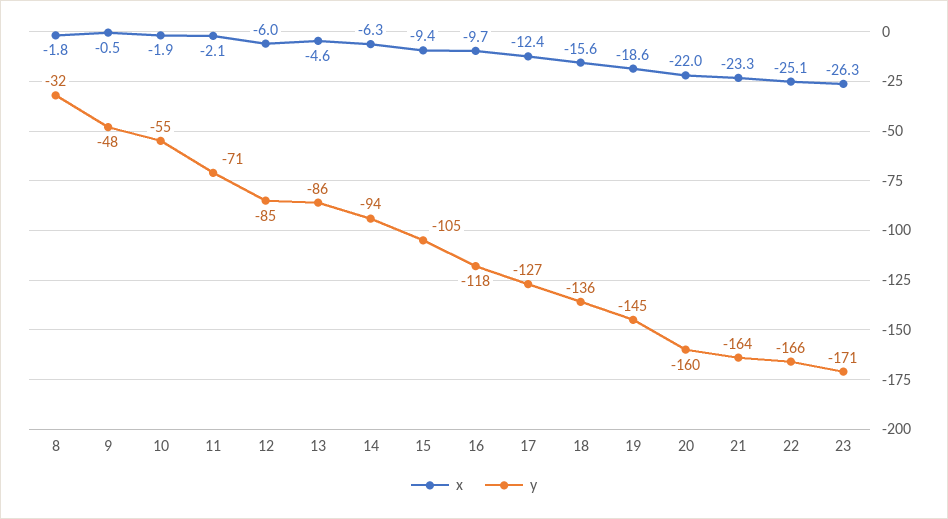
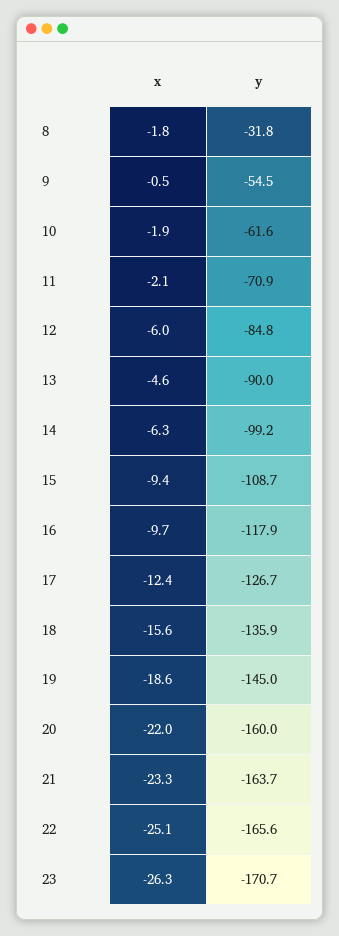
  {
    "x": {
      "8": -1.8,
      "9": -0.5,
      "10": -1.9,
      "11": -2.1,
      "12": -6,
      "13": -4.6,
      "14": -6.3,
      "15": -9.4,
      "16": -9.7,
      "17": -12.4,
      "18": -15.6,
      "19": -18.6,
      "20": -22,
      "21": -23.3,
      "22": -25.1,
      "23": -26.3
    },
    "y": {
      "8": -31.8,
-     "9": -48,
+     "9": -54.5,
-     "10": -55,
+     "10": -61.6,
      "11": -70.9,
      "12": -84.8,
-     "13": -86,
+     "13": -90,
-     "14": -94,
+     "14": -99.2,
-     "15": -105,
+     "15": -108.7,
      "16": -117.9,
      "17": -126.7,
      "18": -135.9,
      "19": -145,
      "20": -160,
      "21": -163.7,
      "22": -165.6,
      "23": -170.7
    }
  }

